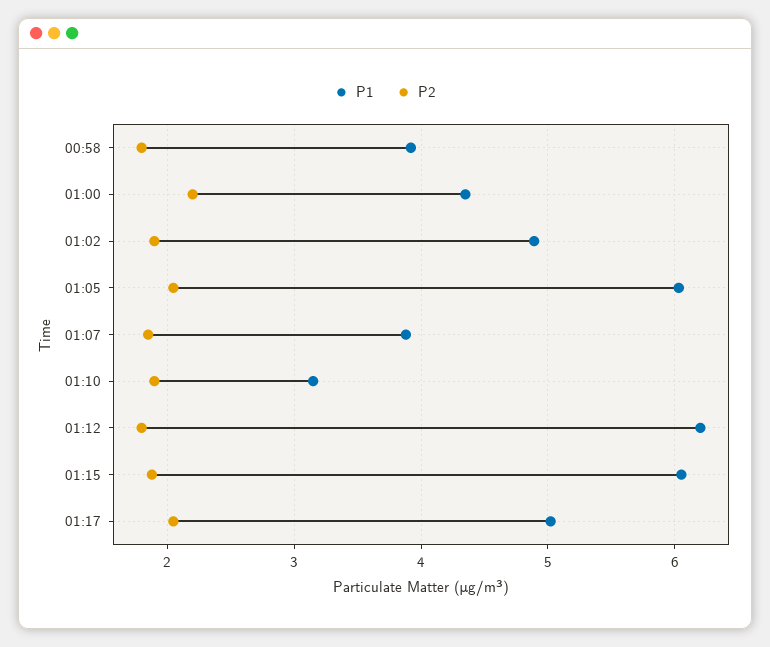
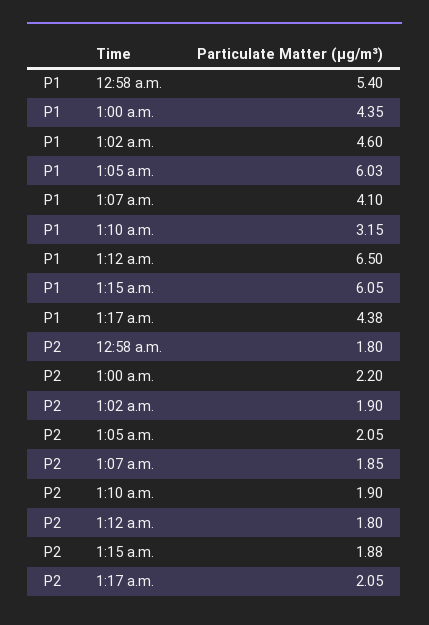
  {
    "P1": {
-     "00:58": 3.9,
+     "00:58": 5.4,
      "01:00": 4.35,
-     "01:02": 4.9,
+     "01:02": 4.6,
      "01:05": 6.03,
-     "01:07": 3.9,
+     "01:07": 4.1,
      "01:10": 3.15,
-     "01:12": 6.2,
+     "01:12": 6.5,
      "01:15": 6.05,
-     "01:17": 5
+     "01:17": 4.38
    },
    "P2": {
      "00:58": 1.8,
      "01:00": 2.2,
      "01:02": 1.9,
      "01:05": 2.05,
      "01:07": 1.85,
      "01:10": 1.9,
      "01:12": 1.8,
      "01:15": 1.88,
      "01:17": 2.05
    }
  }

